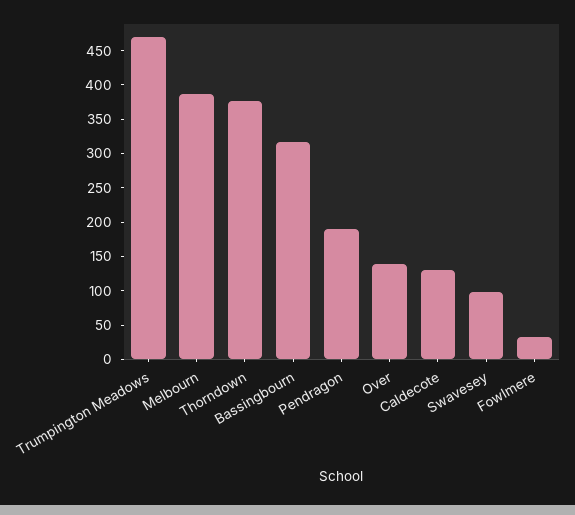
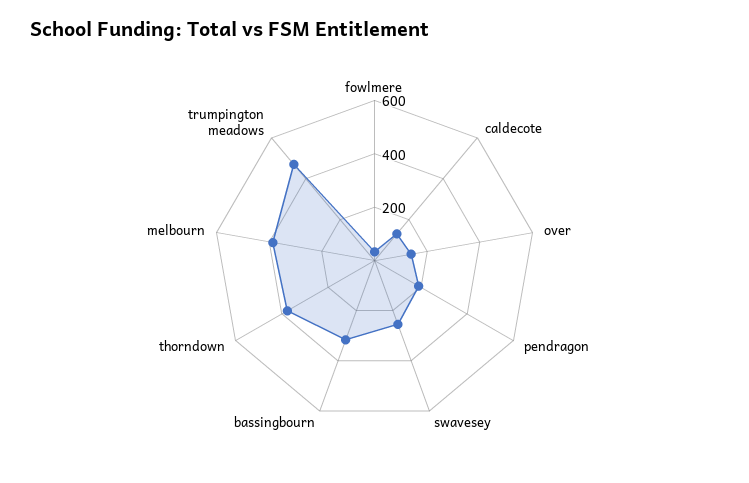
  {
    "Trumpington Meadows": 475,
    "Melbourn": 375,
    "Thorndown": 375,
    "Bassingbourn": 325,
    "Pendragon": 200,
    "Over": 150,
    "Caldecote": 125,
-   "Swavesey": 100,
+   "Swavesey": 250,
    "Fowlmere": 25
  }

